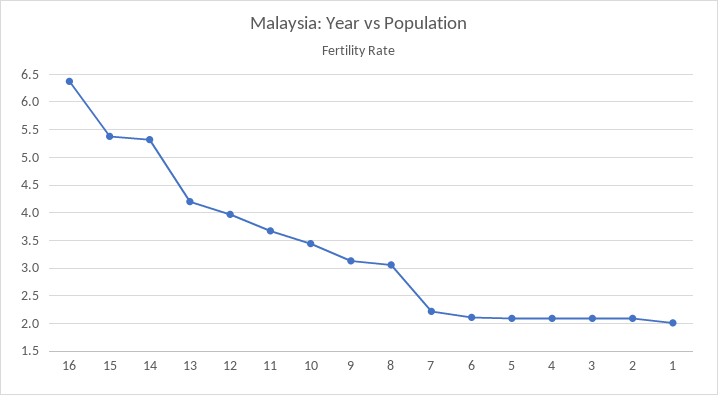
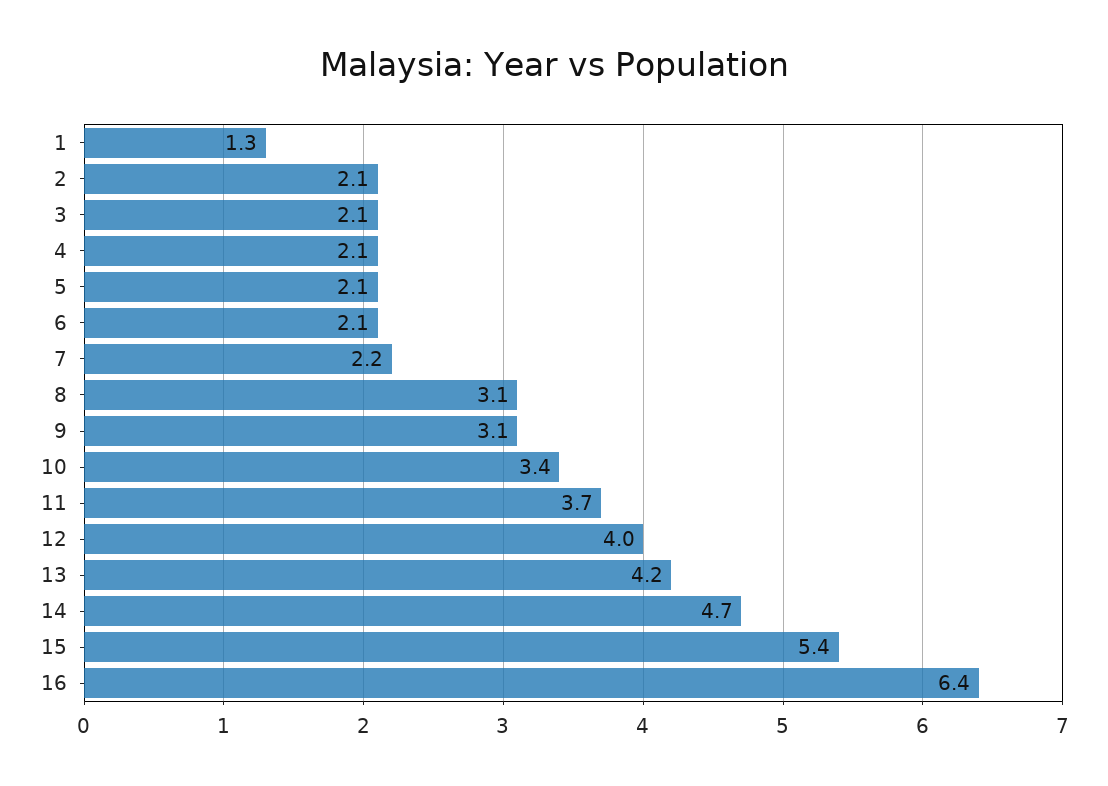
  {
    "16": 6.4,
    "15": 5.4,
-   "14": 5.25,
+   "14": 4.7,
    "13": 4.2,
    "12": 4,
    "11": 3.7,
    "10": 3.4,
    "9": 3.1,
    "8": 3.1,
    "7": 2.2,
    "6": 2.1,
    "5": 2.1,
    "4": 2.1,
    "3": 2.1,
    "2": 2.1,
-   "1": 2
+   "1": 1.3
  }

